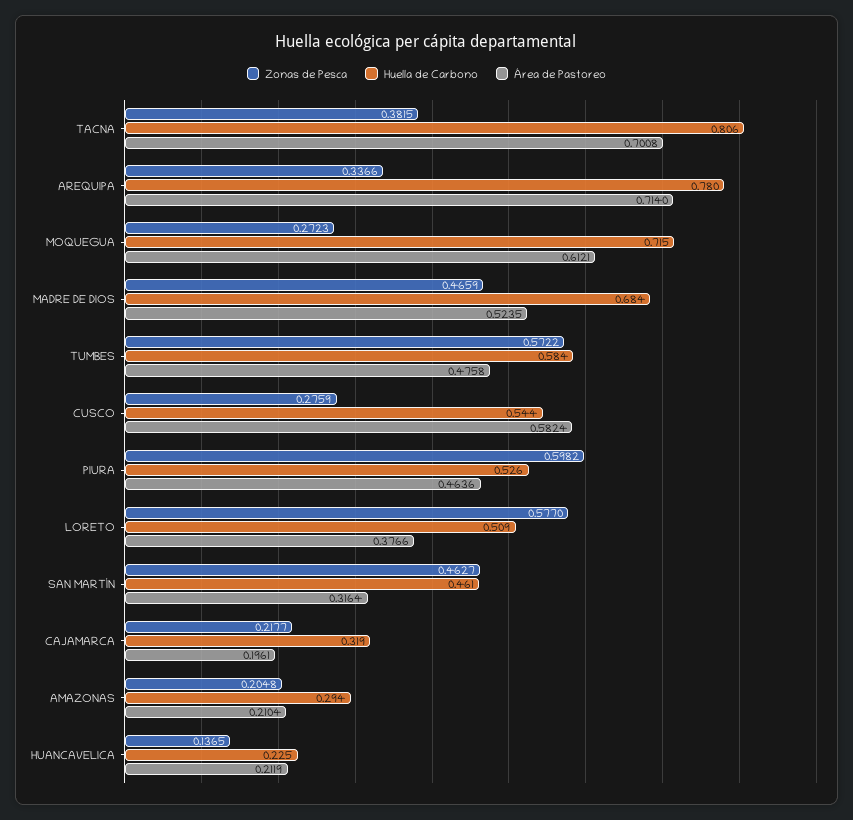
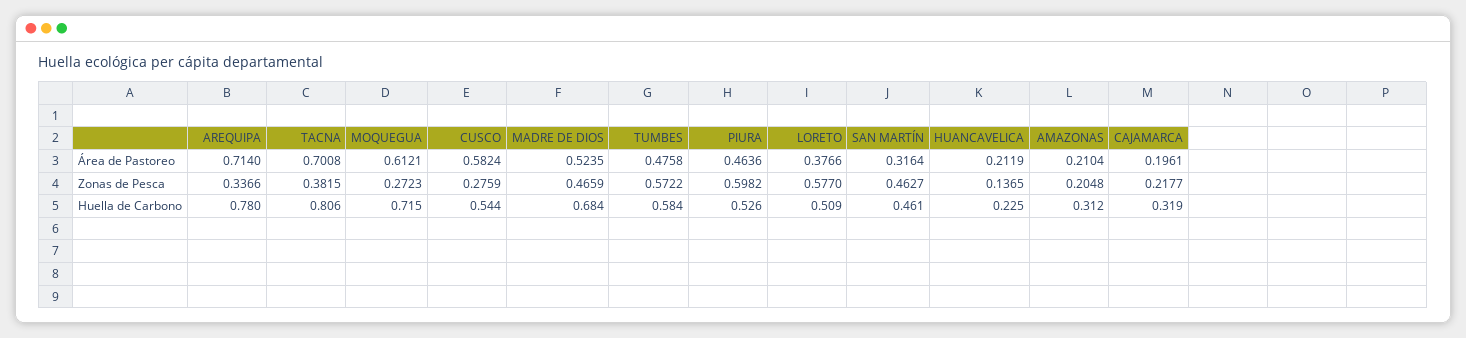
  {
    "Zonas de Pesca": {
      "TACNA": 0.3815,
      "AREQUIPA": 0.3366,
      "MOQUEGUA": 0.2723,
      "MADRE DE DIOS": 0.4659,
      "TUMBES": 0.5722,
      "CUSCO": 0.2759,
      "PIURA": 0.5982,
      "LORETO": 0.577,
      "SAN MARTÍN": 0.4627,
      "CAJAMARCA": 0.2177,
      "AMAZONAS": 0.2048,
      "HUANCAVELICA": 0.1365
    },
    "Huella de Carbono": {
      "TACNA": 0.806,
      "AREQUIPA": 0.78,
      "MOQUEGUA": 0.715,
      "MADRE DE DIOS": 0.684,
      "TUMBES": 0.584,
      "CUSCO": 0.544,
      "PIURA": 0.526,
      "LORETO": 0.509,
      "SAN MARTÍN": 0.461,
      "CAJAMARCA": 0.319,
-     "AMAZONAS": 0.294,
+     "AMAZONAS": 0.312,
      "HUANCAVELICA": 0.225
    },
    "Área de Pastoreo": {
      "TACNA": 0.7008,
      "AREQUIPA": 0.714,
      "MOQUEGUA": 0.6121,
      "MADRE DE DIOS": 0.5235,
      "TUMBES": 0.4758,
      "CUSCO": 0.5824,
      "PIURA": 0.4636,
      "LORETO": 0.3766,
      "SAN MARTÍN": 0.3164,
      "CAJAMARCA": 0.1961,
      "AMAZONAS": 0.2104,
      "HUANCAVELICA": 0.2119
    }
  }

